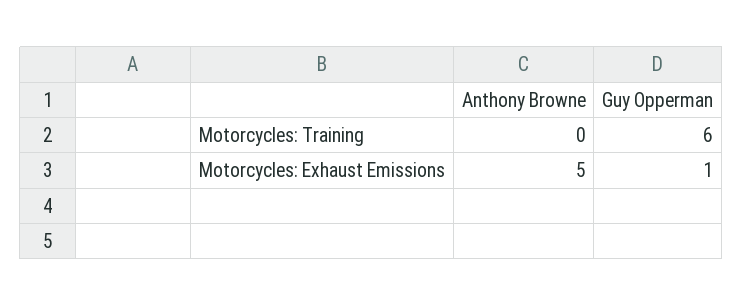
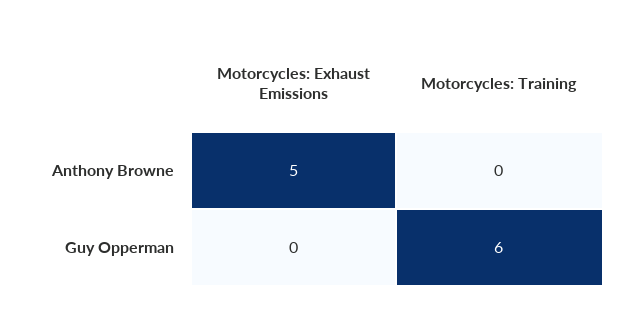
  {
    "Anthony Browne": {
      "Motorcycles: Training": 0,
      "Motorcycles: Exhaust Emissions": 5
    },
    "Guy Opperman": {
      "Motorcycles: Training": 6,
-     "Motorcycles: Exhaust Emissions": 1
+     "Motorcycles: Exhaust Emissions": 0
    }
  }

